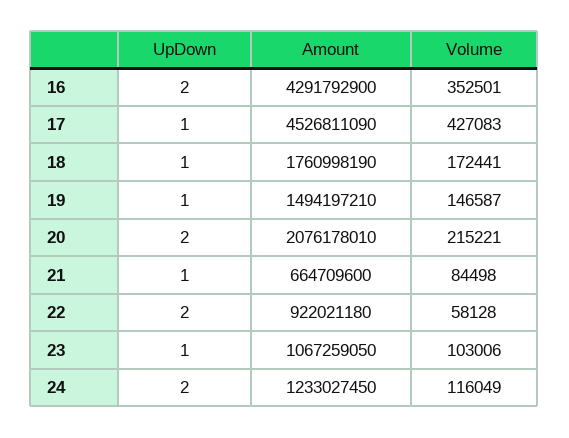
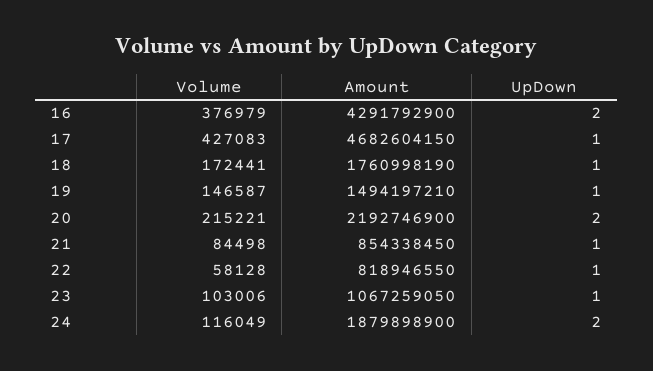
  {
    "UpDown": {
      "16": 2,
      "17": 1,
      "18": 1,
      "19": 1,
      "20": 2,
      "21": 1,
-     "22": 2,
+     "22": 1,
      "23": 1,
      "24": 2
    },
    "Amount": {
      "16": 4291792900,
-     "17": 4526811090,
+     "17": 4682604150,
      "18": 1760998190,
      "19": 1494197210,
-     "20": 2076178010,
+     "20": 2192746900,
-     "21": 664709600,
+     "21": 854338450,
-     "22": 922021180,
+     "22": 818946550,
      "23": 1067259050,
-     "24": 1233027450
+     "24": 1879898900
    },
    "Volume": {
-     "16": 352501,
+     "16": 376979,
      "17": 427083,
      "18": 172441,
      "19": 146587,
      "20": 215221,
      "21": 84498,
      "22": 58128,
      "23": 103006,
      "24": 116049
    }
  }

